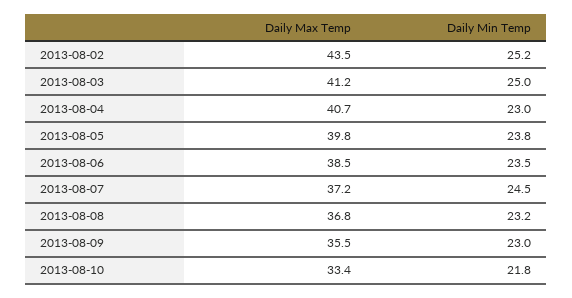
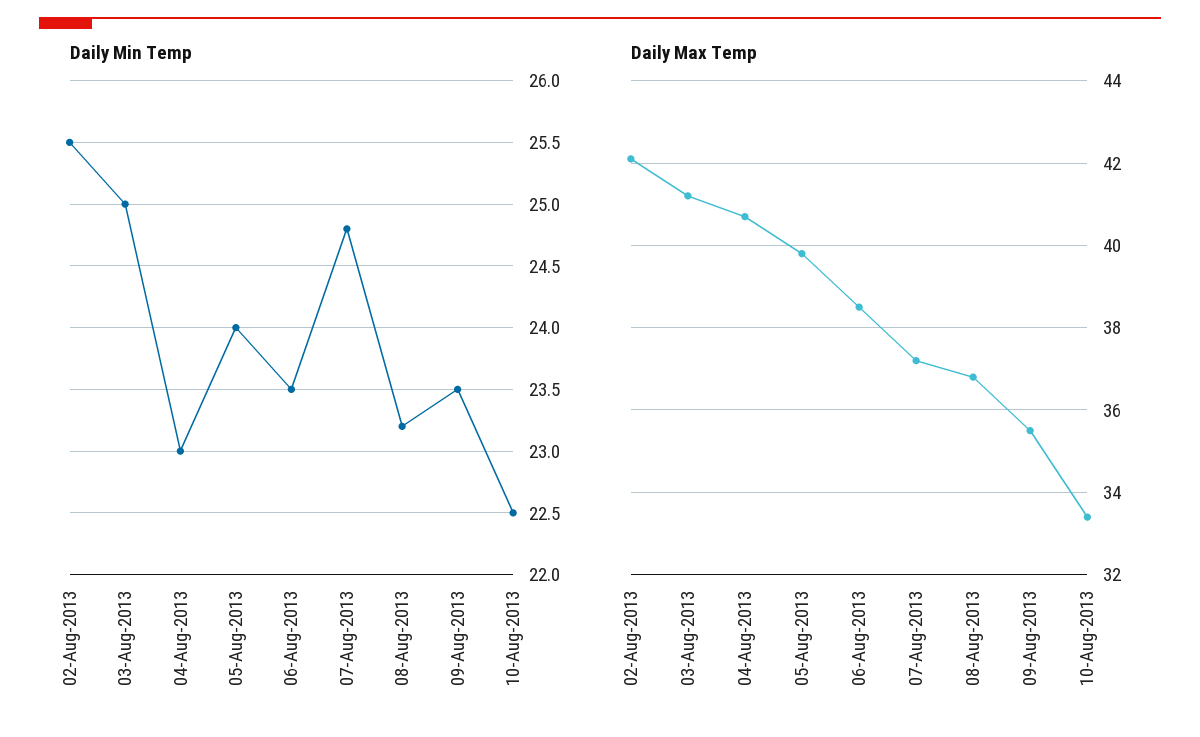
  {
    "Daily Max Temp": {
-     "2013-08-02": 43.5,
+     "2013-08-02": 42,
      "2013-08-03": 41.2,
      "2013-08-04": 40.7,
      "2013-08-05": 39.8,
      "2013-08-06": 38.5,
      "2013-08-07": 37.2,
      "2013-08-08": 36.8,
      "2013-08-09": 35.5,
      "2013-08-10": 33.4
    },
    "Daily Min Temp": {
-     "2013-08-02": 25.2,
+     "2013-08-02": 25.5,
      "2013-08-03": 25,
      "2013-08-04": 23,
-     "2013-08-05": 23.8,
+     "2013-08-05": 24,
      "2013-08-06": 23.5,
-     "2013-08-07": 24.5,
+     "2013-08-07": 24.8,
      "2013-08-08": 23.2,
-     "2013-08-09": 23,
+     "2013-08-09": 23.5,
-     "2013-08-10": 21.8
+     "2013-08-10": 22.5
    }
  }

